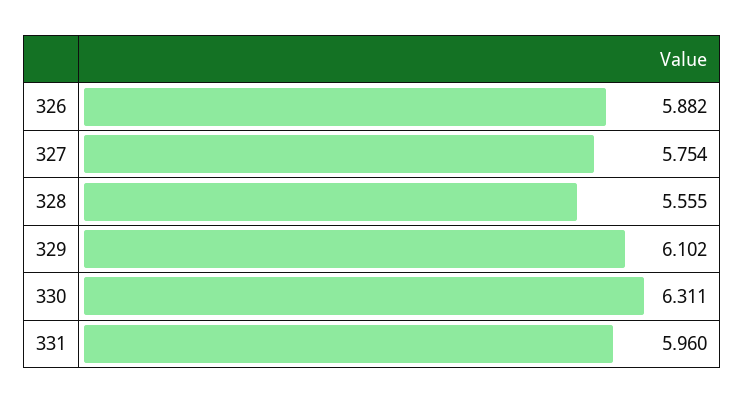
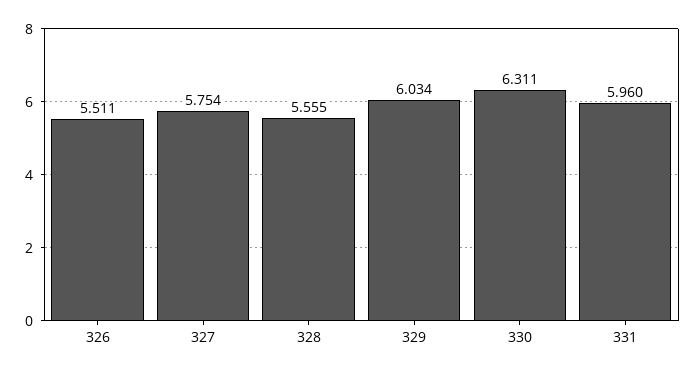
  {
-   "326": 5.882,
+   "326": 5.511,
    "327": 5.754,
    "328": 5.555,
-   "329": 6.102,
+   "329": 6.034,
    "330": 6.311,
    "331": 5.96
  }

